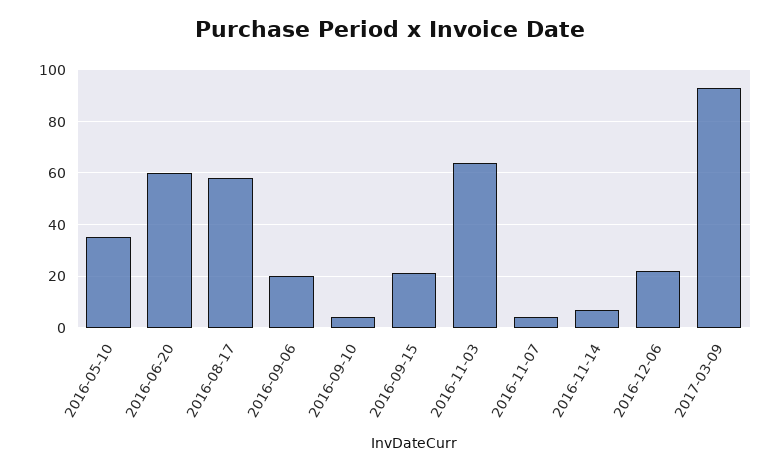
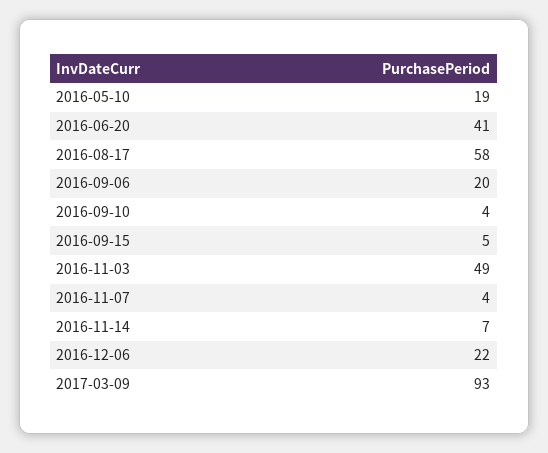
  {
-   "2016-05-10": 35,
+   "2016-05-10": 19,
-   "2016-06-20": 60,
+   "2016-06-20": 41,
    "2016-08-17": 58,
    "2016-09-06": 20,
    "2016-09-10": 4,
-   "2016-09-15": 20,
+   "2016-09-15": 5,
-   "2016-11-03": 65,
+   "2016-11-03": 49,
    "2016-11-07": 4,
    "2016-11-14": 7,
    "2016-12-06": 22,
    "2017-03-09": 93
  }

